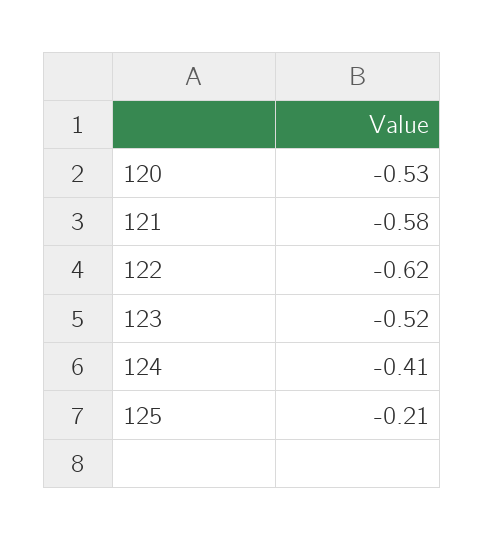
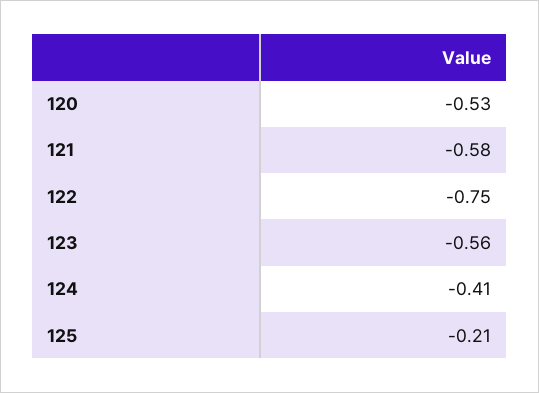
  {
    "120": -0.53,
    "121": -0.58,
-   "122": -0.62,
+   "122": -0.75,
-   "123": -0.52,
+   "123": -0.56,
    "124": -0.41,
    "125": -0.21
  }

